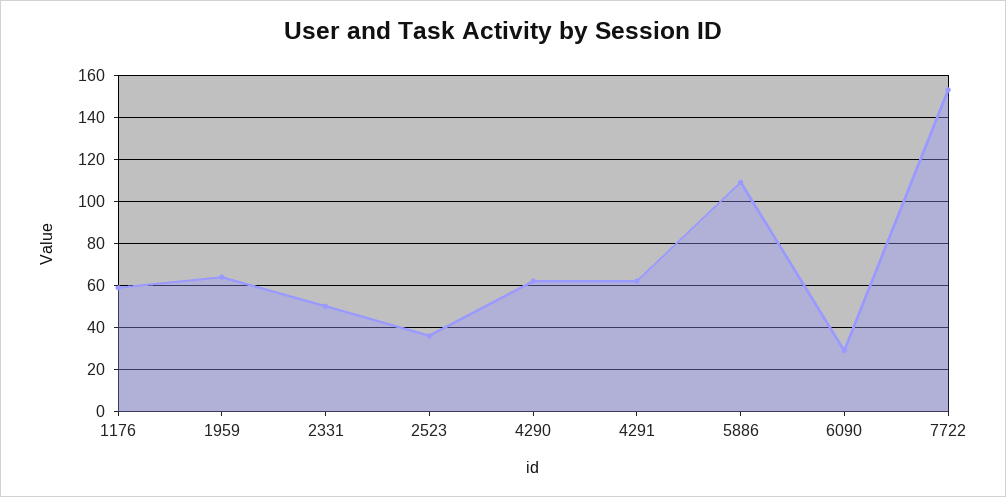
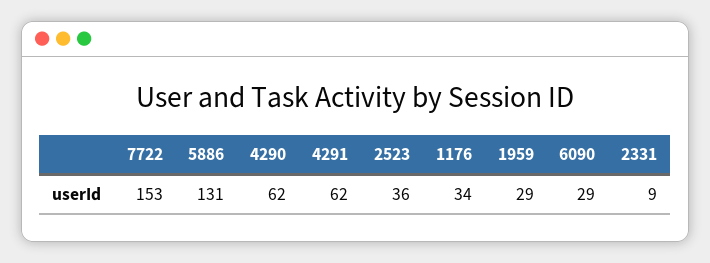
  {
-   "1176": 60,
+   "1176": 34,
-   "1959": 65,
+   "1959": 29,
-   "2331": 50,
+   "2331": 9,
    "2523": 36,
    "4290": 62,
    "4291": 62,
-   "5886": 110,
+   "5886": 131,
    "6090": 29,
    "7722": 153
  }

